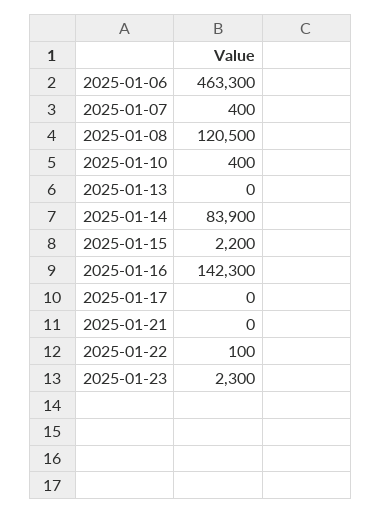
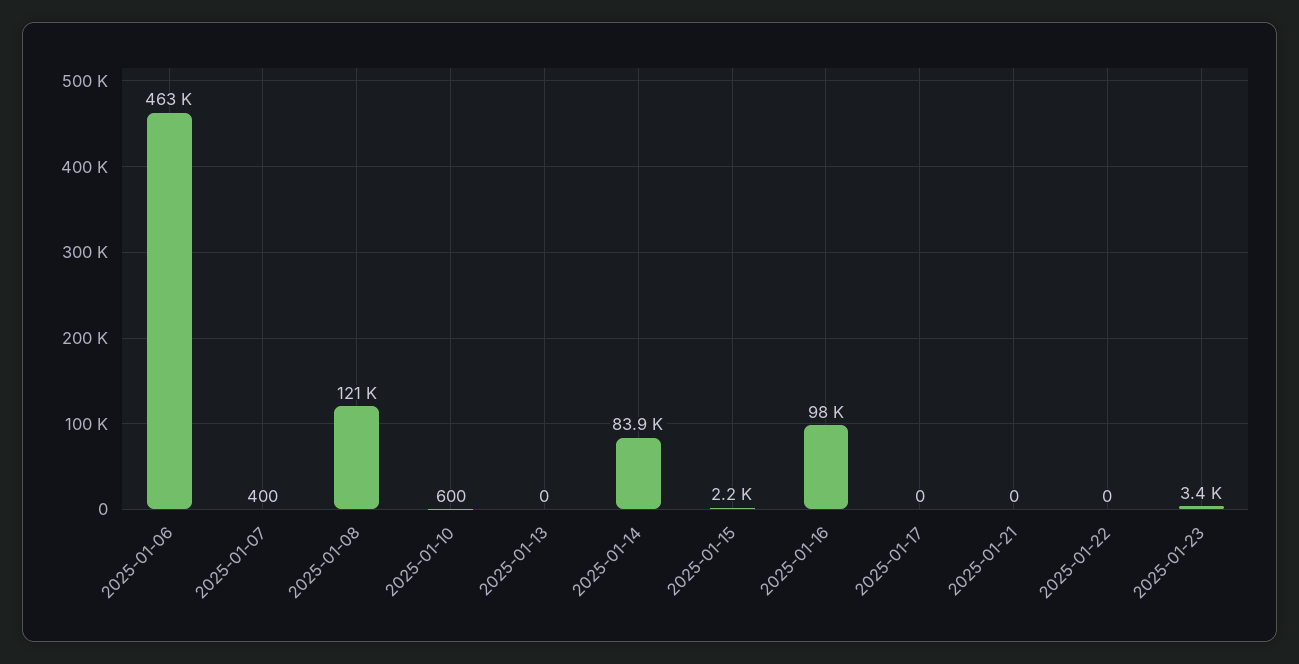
  {
    "2025-01-06": 463300,
    "2025-01-07": 400,
    "2025-01-08": 120500,
-   "2025-01-10": 400,
+   "2025-01-10": 600,
    "2025-01-13": 0,
    "2025-01-14": 83900,
    "2025-01-15": 2200,
-   "2025-01-16": 142300,
+   "2025-01-16": 98000,
    "2025-01-17": 0,
    "2025-01-21": 0,
-   "2025-01-22": 100,
+   "2025-01-22": 0,
-   "2025-01-23": 2300
+   "2025-01-23": 3400
  }

